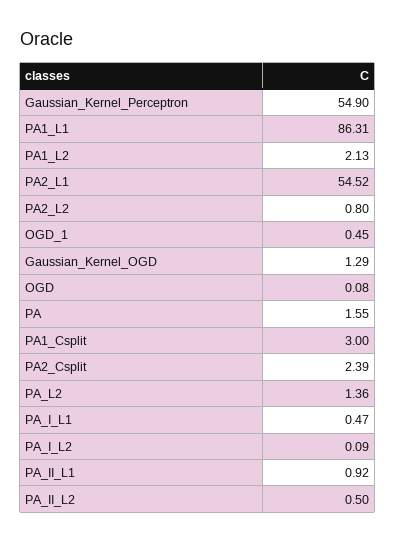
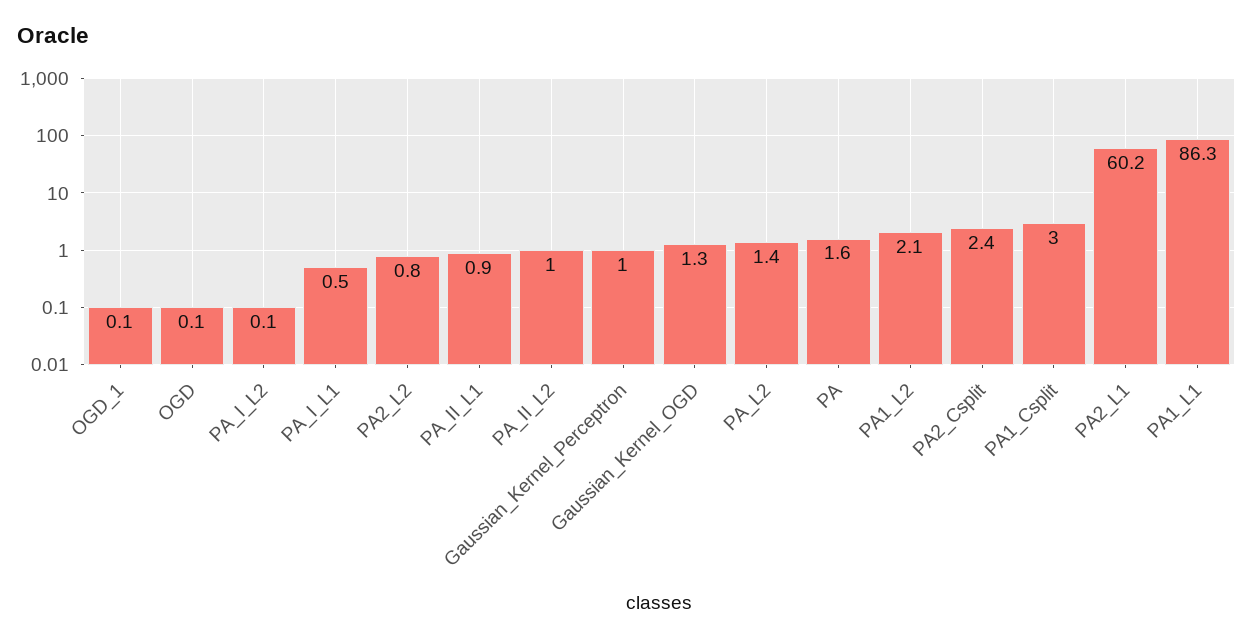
  {
-   "Gaussian_Kernel_Perceptron": 54.9,
+   "Gaussian_Kernel_Perceptron": 1,
    "PA1_L1": 86.31,
    "PA1_L2": 2.13,
-   "PA2_L1": 54.52,
+   "PA2_L1": 60.2,
    "PA2_L2": 0.8,
-   "OGD_1": 0.45,
+   "OGD_1": 0.1,
    "Gaussian_Kernel_OGD": 1.29,
    "OGD": 0.08,
    "PA": 1.55,
    "PA1_Csplit": 3,
    "PA2_Csplit": 2.39,
    "PA_L2": 1.36,
    "PA_I_L1": 0.47,
    "PA_I_L2": 0.09,
    "PA_II_L1": 0.92,
-   "PA_II_L2": 0.5
+   "PA_II_L2": 1
  }

